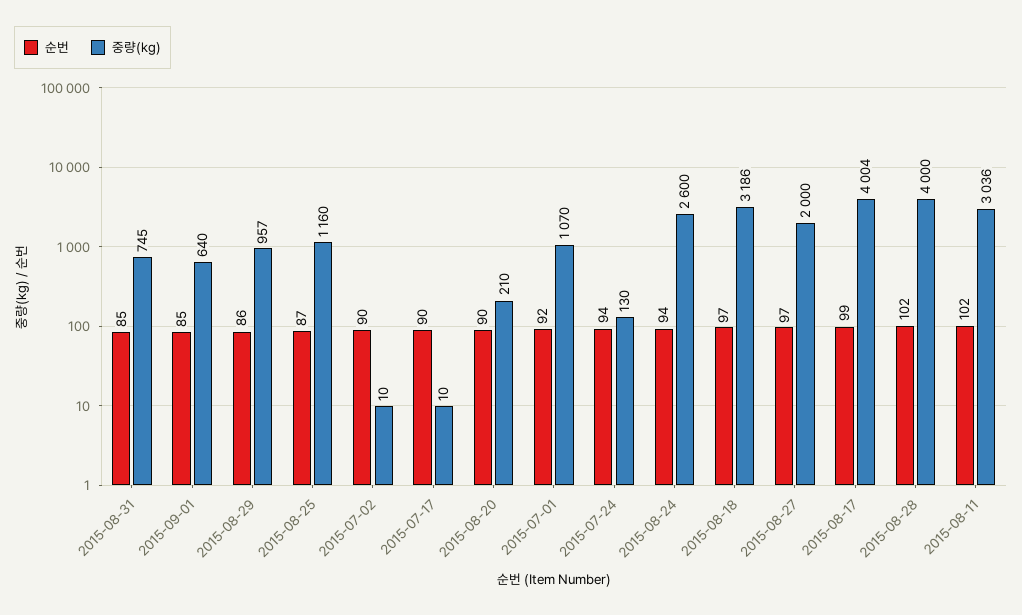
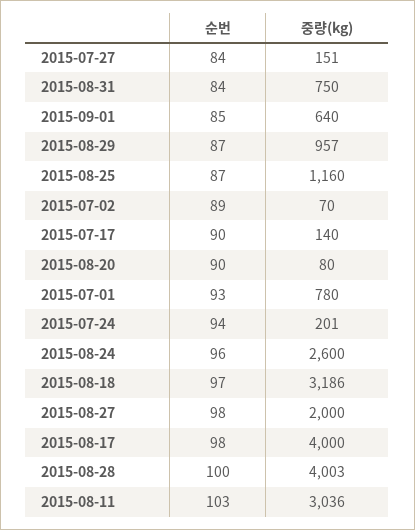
  {
    "순번": {
-     "2015-08-31": 85,
+     "2015-08-31": 84,
      "2015-09-01": 85,
-     "2015-08-29": 86,
+     "2015-08-29": 87,
      "2015-08-25": 87,
-     "2015-07-02": 90,
+     "2015-07-02": 89,
      "2015-07-17": 90,
      "2015-08-20": 90,
-     "2015-07-01": 92,
+     "2015-07-01": 93,
      "2015-07-24": 94,
-     "2015-08-24": 94,
+     "2015-08-24": 96,
      "2015-08-18": 97,
-     "2015-08-27": 97,
+     "2015-08-27": 98,
-     "2015-08-17": 99,
+     "2015-08-17": 98,
-     "2015-08-28": 102,
+     "2015-08-28": 100,
-     "2015-08-11": 102
+     "2015-08-11": 103,
+     "2015-07-27": 84
    },
    "중량(kg)": {
-     "2015-08-31": 745,
+     "2015-08-31": 750,
      "2015-09-01": 640,
      "2015-08-29": 957,
      "2015-08-25": 1160,
-     "2015-07-02": 10,
+     "2015-07-02": 70,
-     "2015-07-17": 10,
+     "2015-07-17": 140,
-     "2015-08-20": 210,
+     "2015-08-20": 80,
-     "2015-07-01": 1070,
+     "2015-07-01": 780,
-     "2015-07-24": 130,
+     "2015-07-24": 201,
      "2015-08-24": 2600,
      "2015-08-18": 3186,
      "2015-08-27": 2000,
-     "2015-08-17": 4004,
+     "2015-08-17": 4000,
-     "2015-08-28": 4000,
+     "2015-08-28": 4003,
-     "2015-08-11": 3036
+     "2015-08-11": 3036,
+     "2015-07-27": 151
    }
  }

